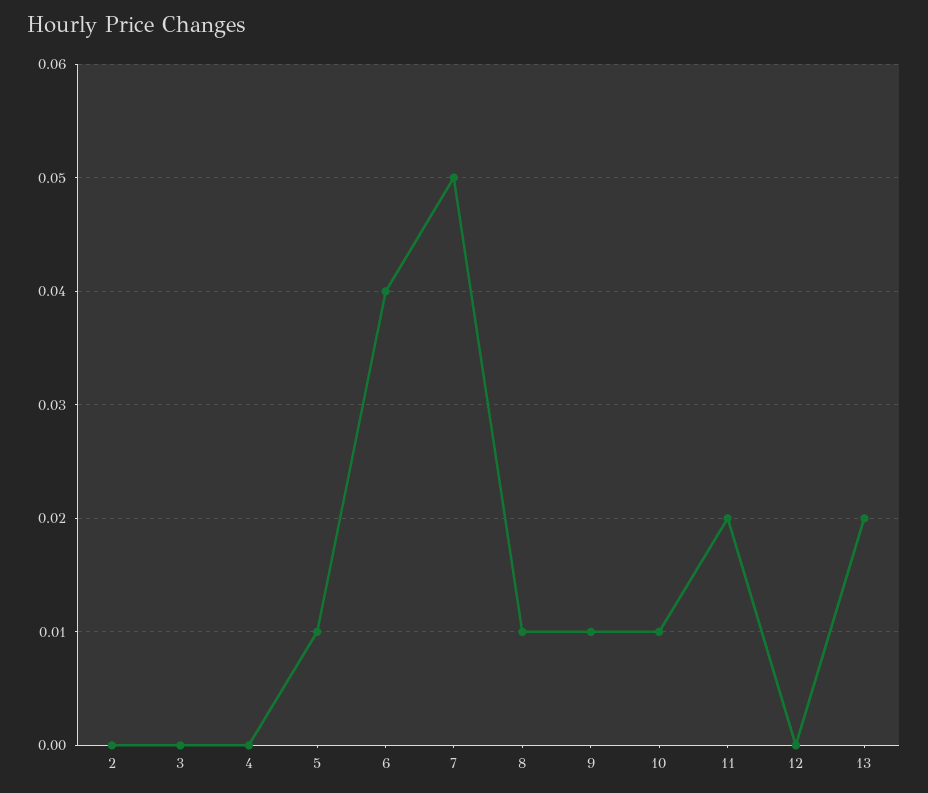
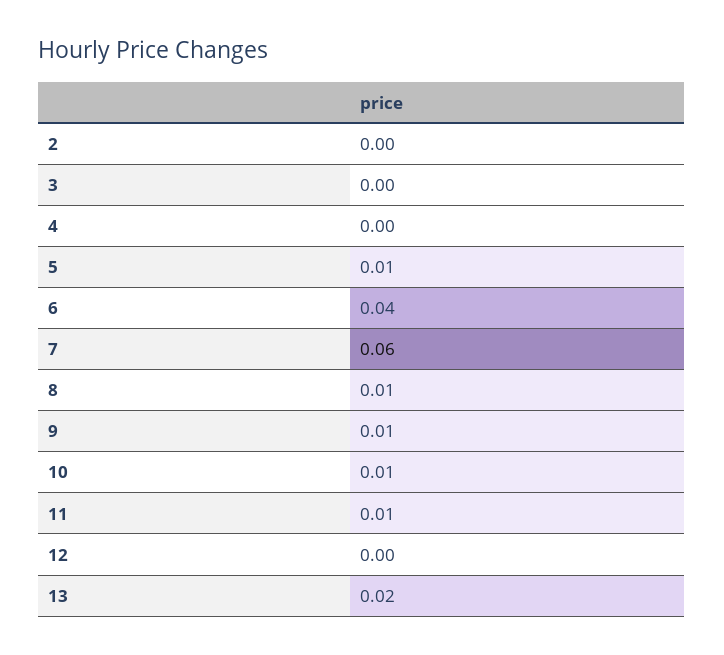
  {
    "2": 0,
    "3": 0,
    "4": 0,
    "5": 0.01,
    "6": 0.04,
-   "7": 0.05,
+   "7": 0.06,
    "8": 0.01,
    "9": 0.01,
    "10": 0.01,
-   "11": 0.02,
+   "11": 0.01,
    "12": 0,
    "13": 0.02
  }

